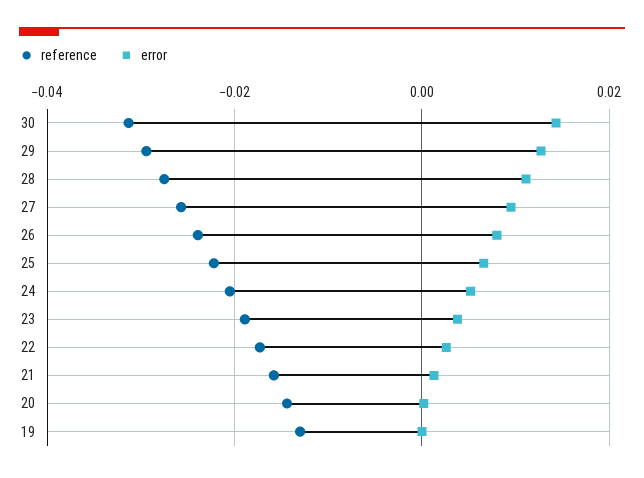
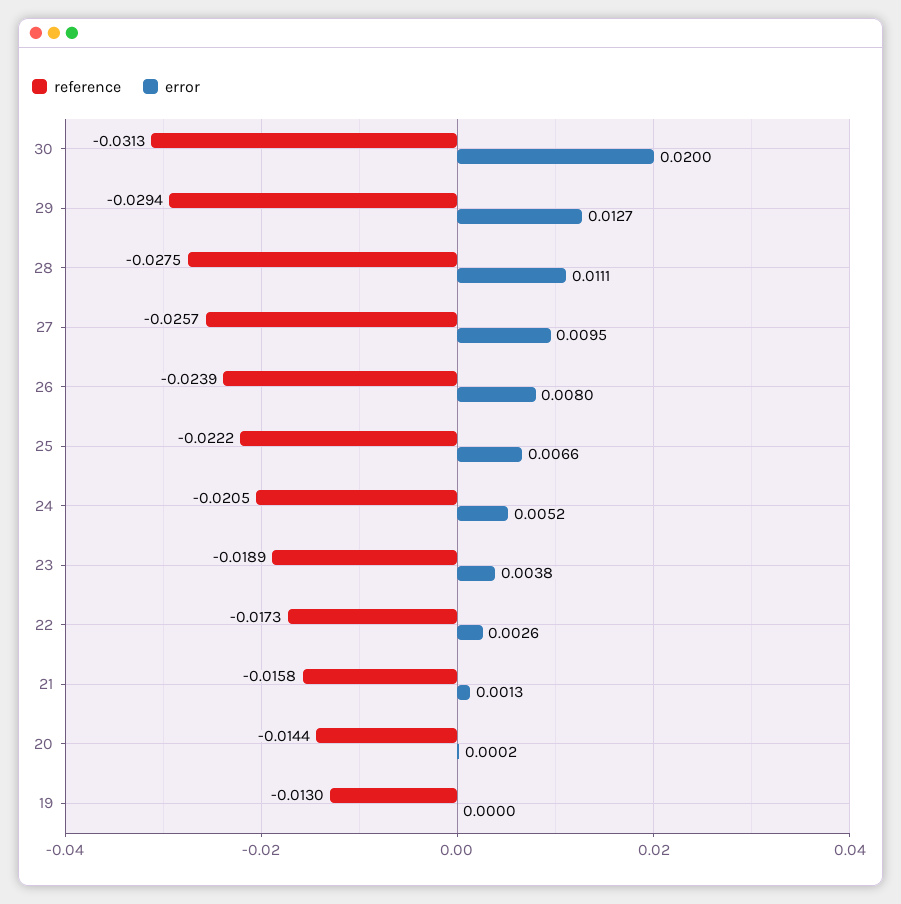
  {
    "reference": {
      "30": -0.0313,
      "29": -0.0294,
      "28": -0.0275,
      "27": -0.0257,
      "26": -0.0239,
      "25": -0.0222,
      "24": -0.0205,
      "23": -0.0189,
      "22": -0.0173,
      "21": -0.0158,
      "20": -0.0144,
      "19": -0.013
    },
    "error": {
-     "30": 0.014,
+     "30": 0.02,
      "29": 0.0127,
      "28": 0.0111,
      "27": 0.0095,
      "26": 0.008,
      "25": 0.0066,
      "24": 0.0052,
      "23": 0.0038,
      "22": 0.0026,
      "21": 0.0013,
      "20": 0.0002,
      "19": 0
    }
  }

